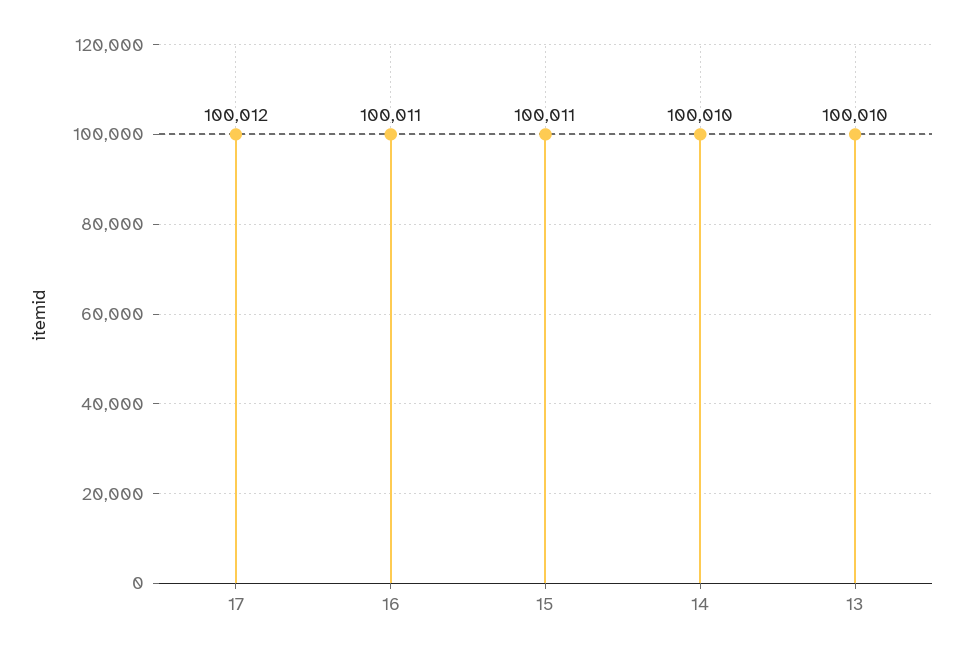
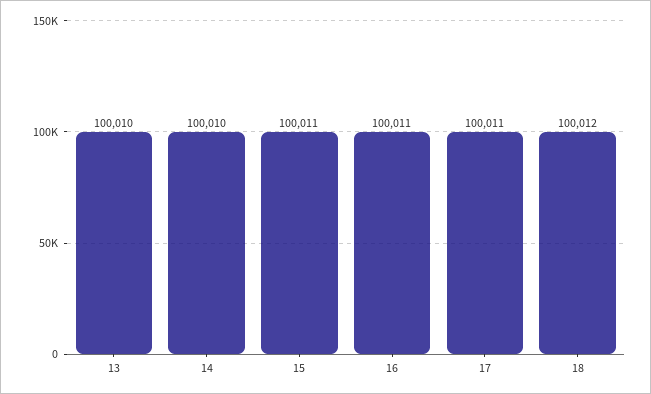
  {
-   "17": 100012,
+   "17": 100011,
    "16": 100011,
    "15": 100011,
    "14": 100010,
-   "13": 100010
+   "13": 100010,
+   "18": 100012
  }

